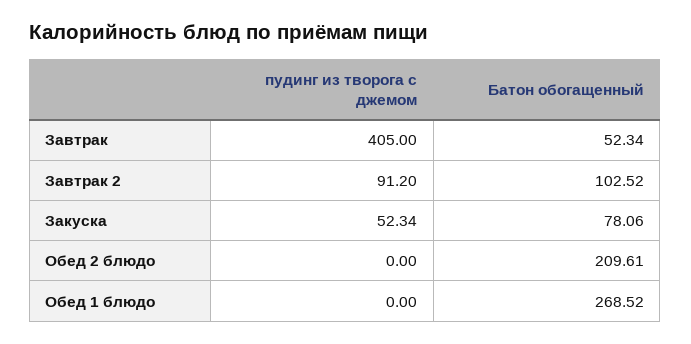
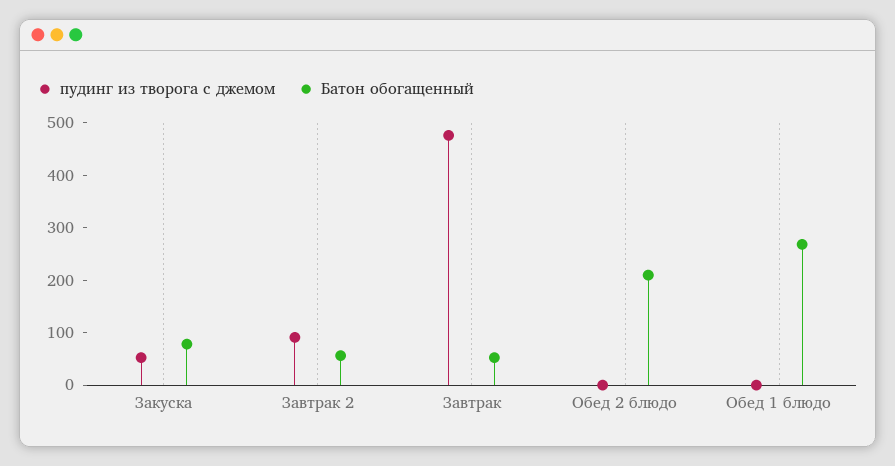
  {
    "пудинг из творога с джемом": {
-     "Завтрак": 405,
+     "Завтрак": 480,
      "Завтрак 2": 91.2,
      "Закуска": 52.34,
      "Обед 2 блюдо": 0,
      "Обед 1 блюдо": 0
    },
    "Батон обогащенный": {
      "Завтрак": 52.34,
-     "Завтрак 2": 102.52,
+     "Завтрак 2": 60,
      "Закуска": 78.06,
      "Обед 2 блюдо": 209.61,
      "Обед 1 блюдо": 268.52
    }
  }

